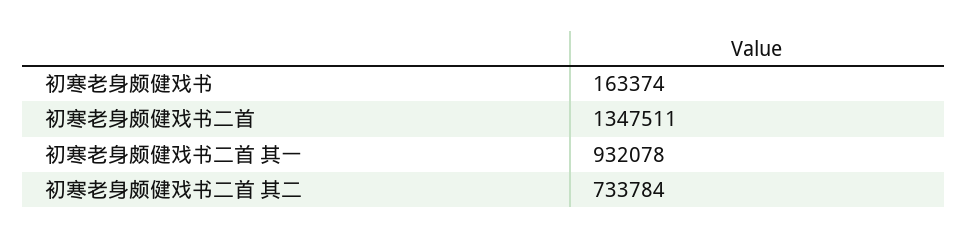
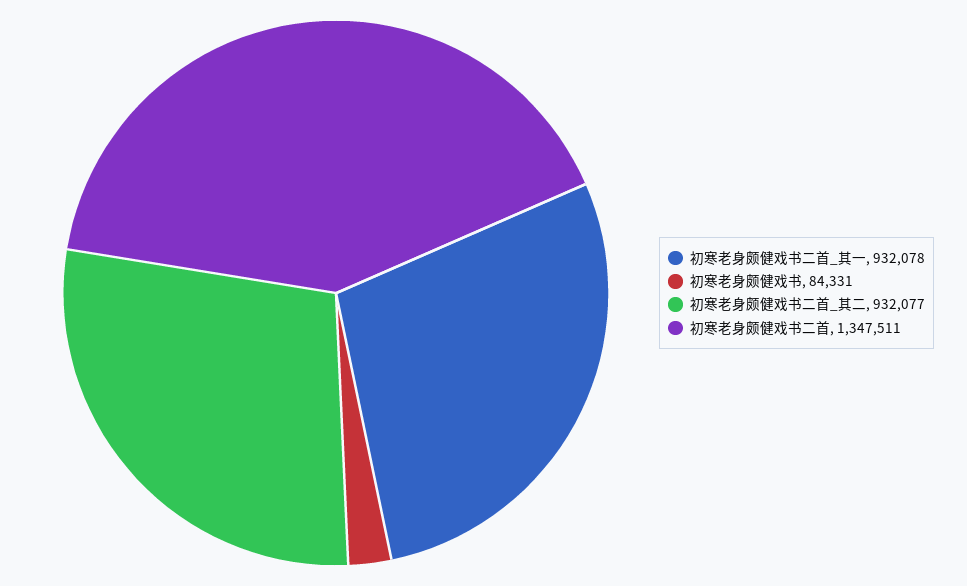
  {
-   "初寒老身颇健戏书": 163374,
+   "初寒老身颇健戏书": 84331,
    "初寒老身颇健戏书二首": 1347511,
    "初寒老身颇健戏书二首 其一": 932078,
-   "初寒老身颇健戏书二首 其二": 733784
+   "初寒老身颇健戏书二首 其二": 932077
  }

